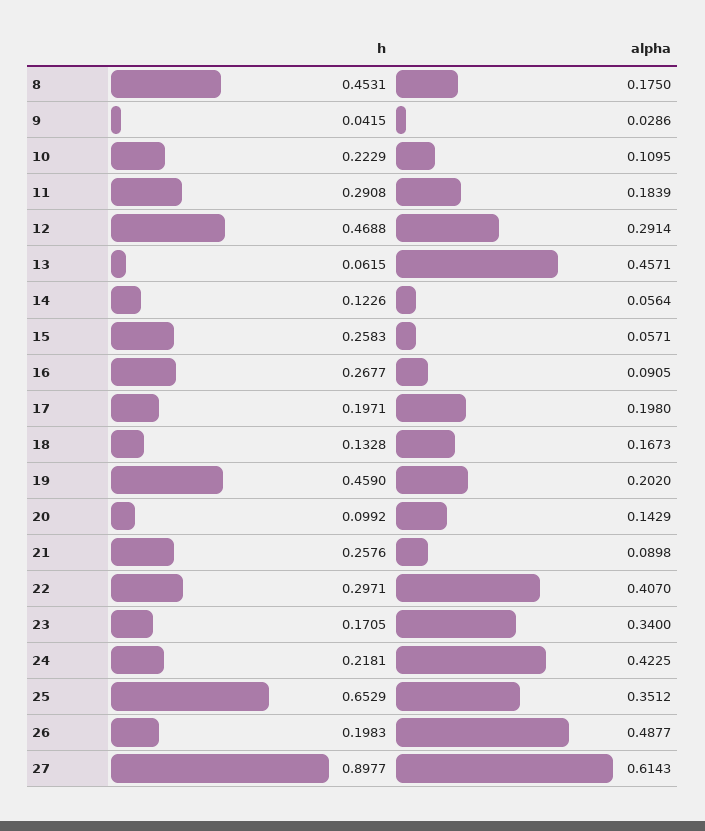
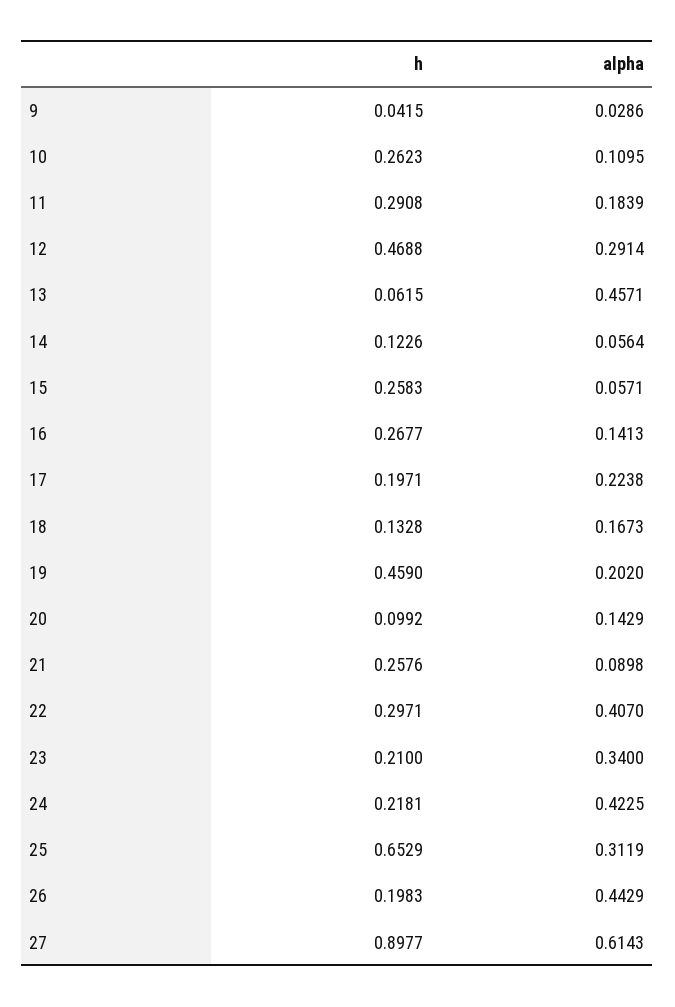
  {
    "h": {
-     "8": 0.4531,
      "9": 0.0415,
-     "10": 0.2229,
+     "10": 0.2623,
      "11": 0.2908,
      "12": 0.4688,
      "13": 0.0615,
      "14": 0.1226,
      "15": 0.2583,
      "16": 0.2677,
      "17": 0.1971,
      "18": 0.1328,
      "19": 0.459,
      "20": 0.0992,
      "21": 0.2576,
      "22": 0.2971,
-     "23": 0.1705,
+     "23": 0.21,
      "24": 0.2181,
      "25": 0.6529,
      "26": 0.1983,
      "27": 0.8977
    },
    "alpha": {
-     "8": 0.175,
      "9": 0.0286,
      "10": 0.1095,
      "11": 0.1839,
      "12": 0.2914,
      "13": 0.4571,
      "14": 0.0564,
      "15": 0.0571,
-     "16": 0.0905,
+     "16": 0.1413,
-     "17": 0.198,
+     "17": 0.2238,
      "18": 0.1673,
      "19": 0.202,
      "20": 0.1429,
      "21": 0.0898,
      "22": 0.407,
      "23": 0.34,
      "24": 0.4225,
-     "25": 0.3512,
+     "25": 0.3119,
-     "26": 0.4877,
+     "26": 0.4429,
      "27": 0.6143
    }
  }

